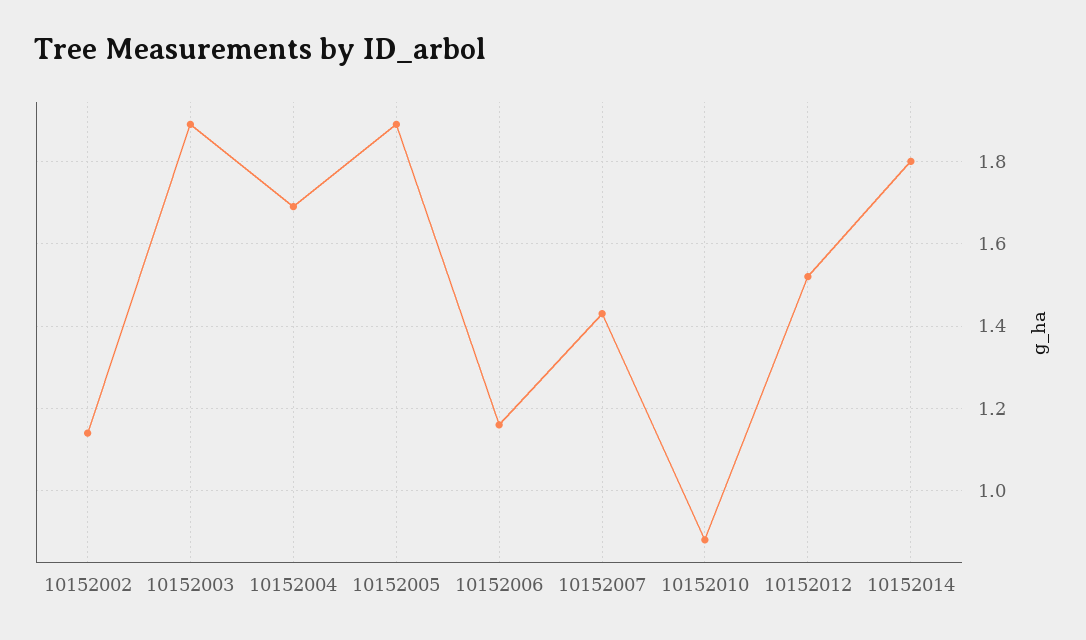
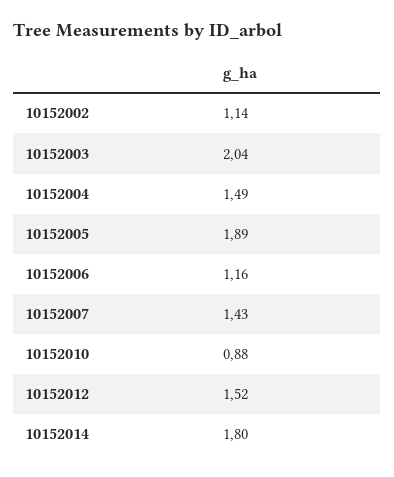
  {
    "10152002": 1.14,
-   "10152003": 1.9,
+   "10152003": 2.04,
-   "10152004": 1.7,
+   "10152004": 1.49,
    "10152005": 1.89,
    "10152006": 1.16,
    "10152007": 1.43,
    "10152010": 0.88,
    "10152012": 1.52,
    "10152014": 1.8
  }

